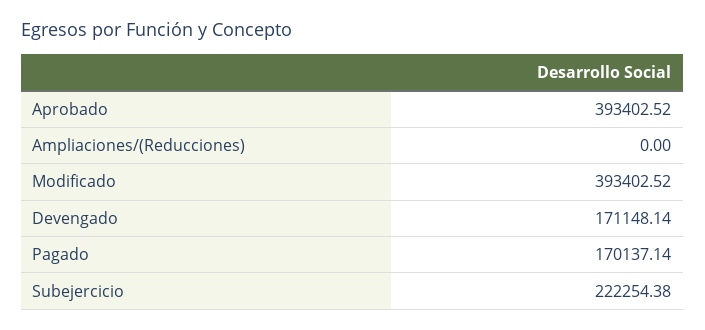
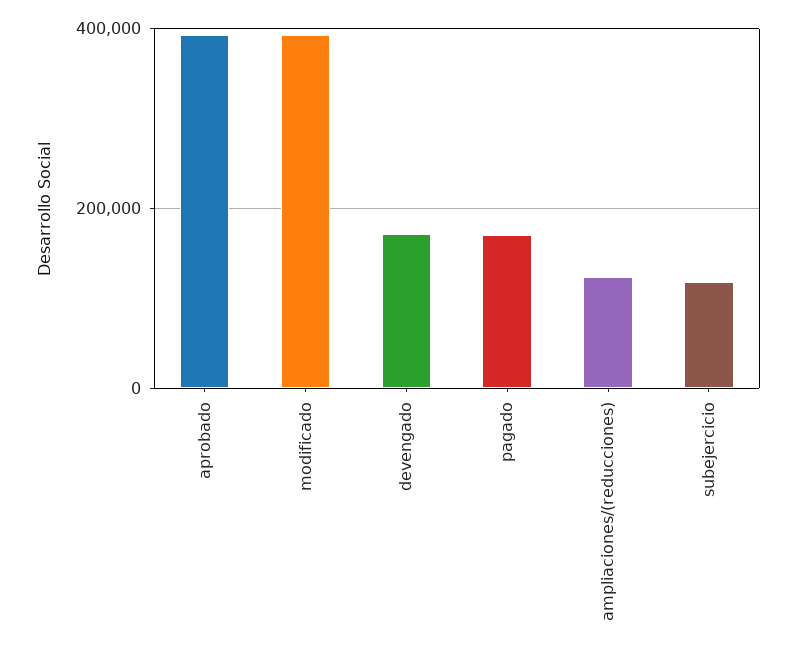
  {
    "Aprobado": 393402.52,
-   "Ampliaciones/(Reducciones)": 0,
+   "Ampliaciones/(Reducciones)": 120000,
    "Modificado": 393402.52,
    "Devengado": 171148.14,
    "Pagado": 170137.14,
-   "Subejercicio": 222254.38
+   "Subejercicio": 120000
  }

